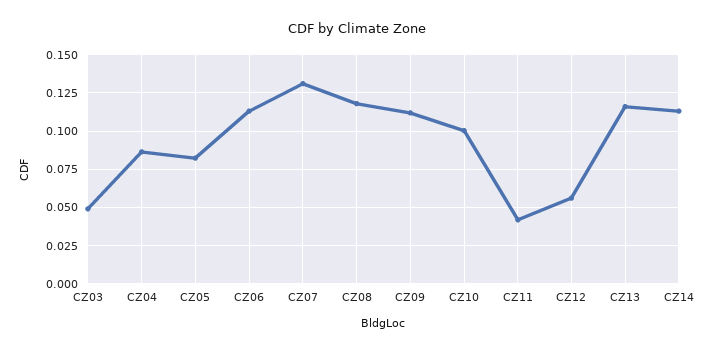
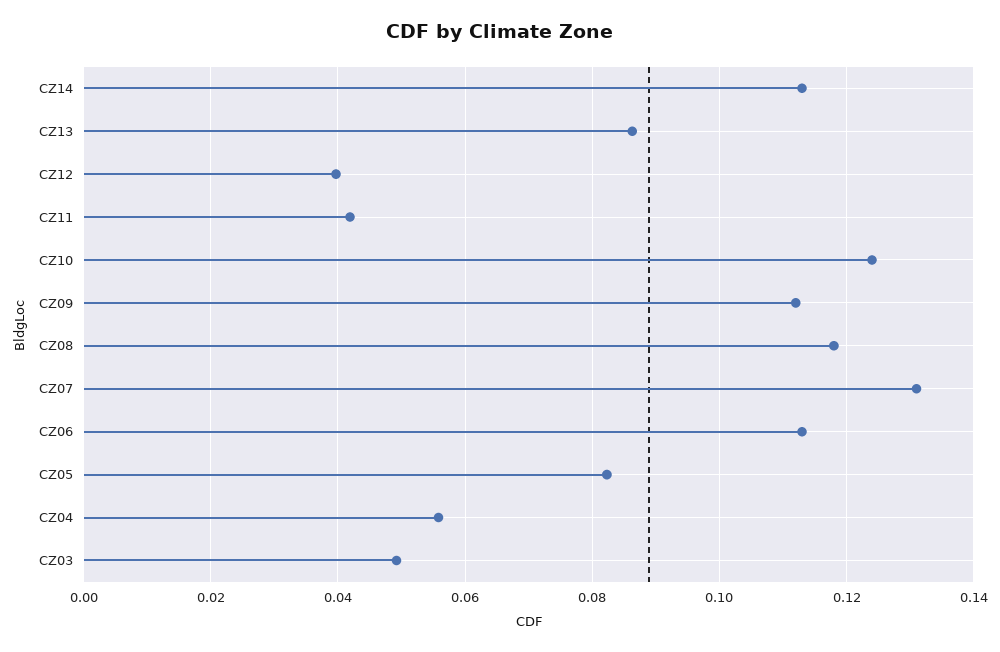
  {
    "CZ03": 0.05,
-   "CZ04": 0.085,
+   "CZ04": 0.056,
    "CZ05": 0.082,
    "CZ06": 0.114,
    "CZ07": 0.132,
    "CZ08": 0.118,
    "CZ09": 0.112,
-   "CZ10": 0.1,
+   "CZ10": 0.124,
    "CZ11": 0.042,
-   "CZ12": 0.055,
+   "CZ12": 0.04,
-   "CZ13": 0.115,
+   "CZ13": 0.086,
    "CZ14": 0.114
  }

